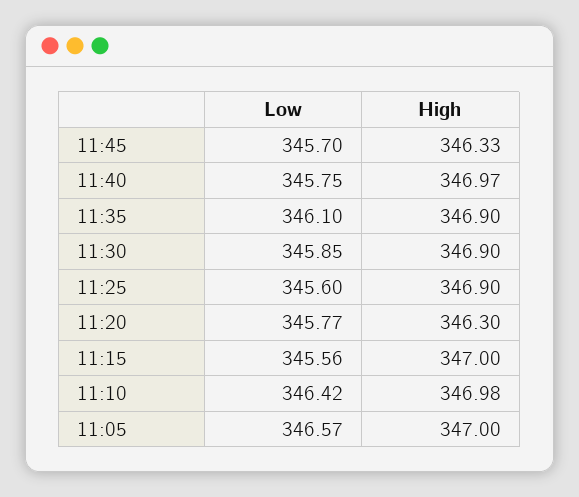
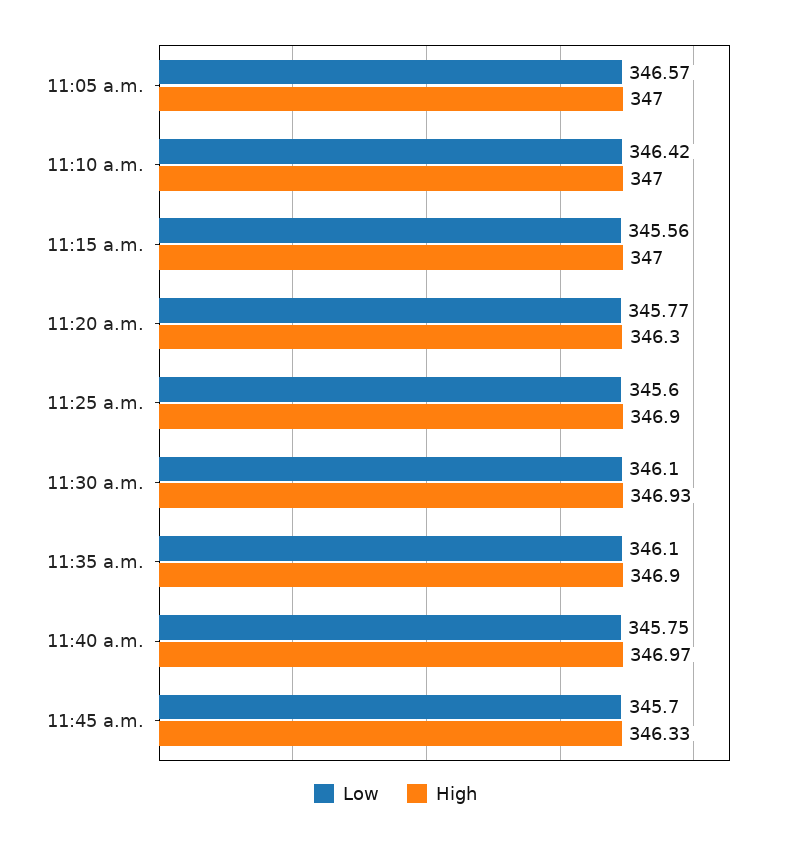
  {
    "Low": {
      "11:45": 345.7,
      "11:40": 345.75,
      "11:35": 346.1,
-     "11:30": 345.85,
+     "11:30": 346.1,
      "11:25": 345.6,
      "11:20": 345.77,
      "11:15": 345.56,
      "11:10": 346.42,
      "11:05": 346.57
    },
    "High": {
      "11:45": 346.33,
      "11:40": 346.97,
      "11:35": 346.9,
-     "11:30": 346.9,
+     "11:30": 346.93,
      "11:25": 346.9,
      "11:20": 346.3,
      "11:15": 347,
-     "11:10": 346.98,
+     "11:10": 347,
      "11:05": 347
    }
  }

